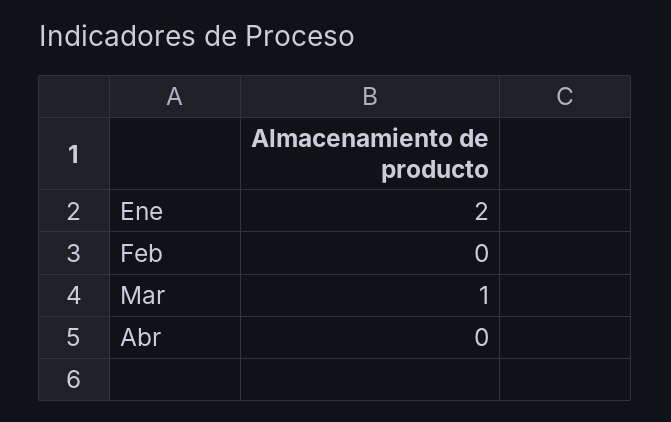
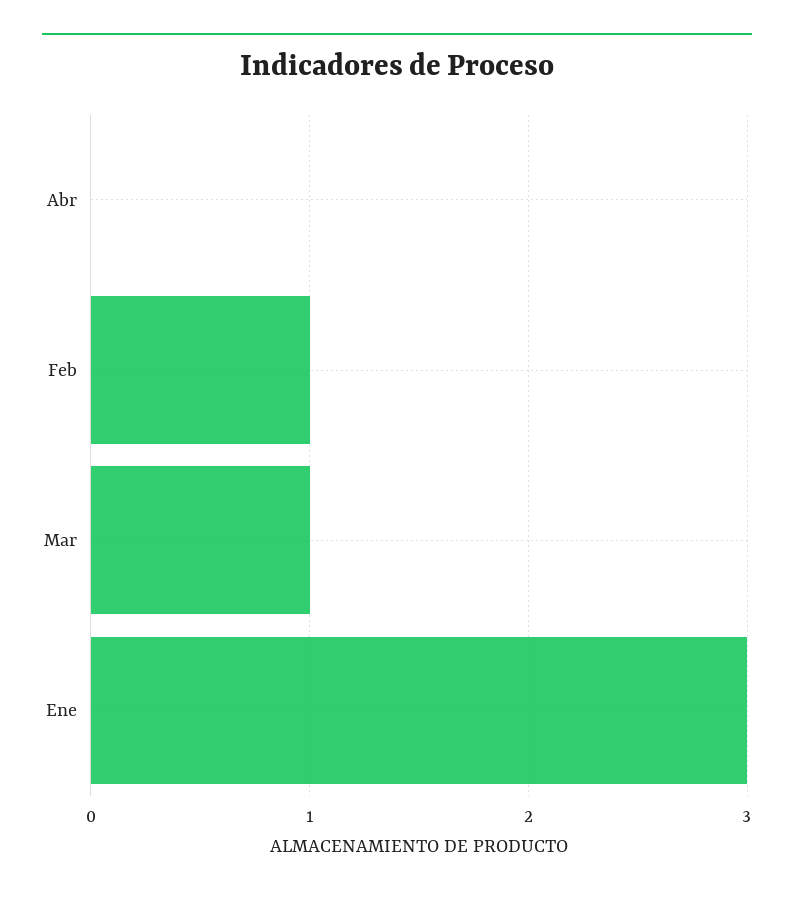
  {
-   "Ene": 2,
+   "Ene": 3,
-   "Feb": 0,
+   "Feb": 1,
    "Mar": 1,
    "Abr": 0
  }

